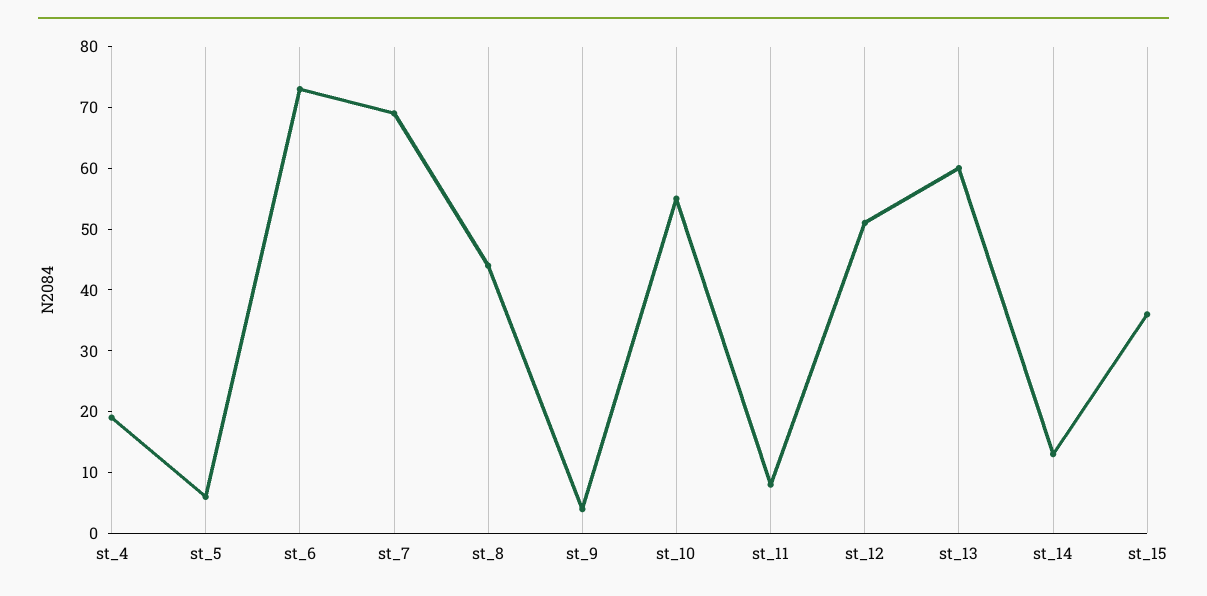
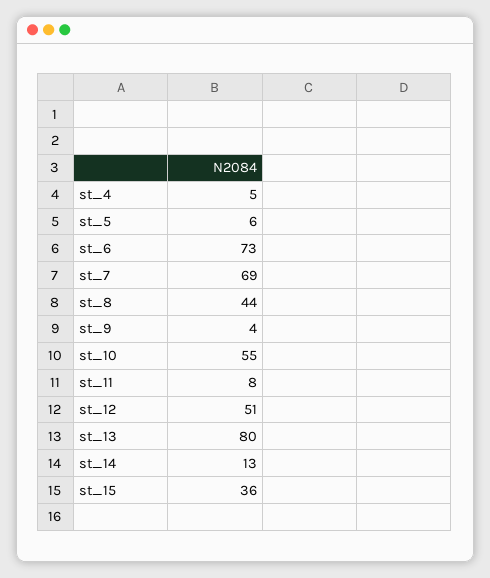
  {
-   "st_4": 20,
+   "st_4": 5,
    "st_5": 6,
    "st_6": 73,
    "st_7": 69,
    "st_8": 44,
    "st_9": 4,
    "st_10": 55,
    "st_11": 8,
    "st_12": 51,
-   "st_13": 60,
+   "st_13": 80,
    "st_14": 13,
    "st_15": 36
  }

